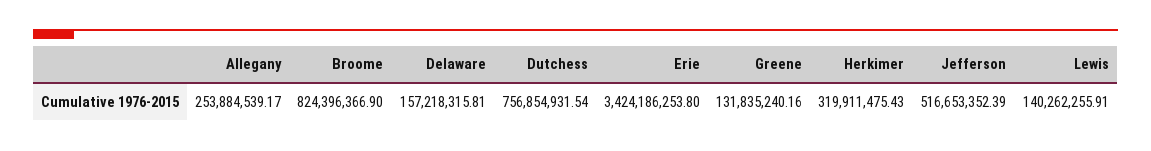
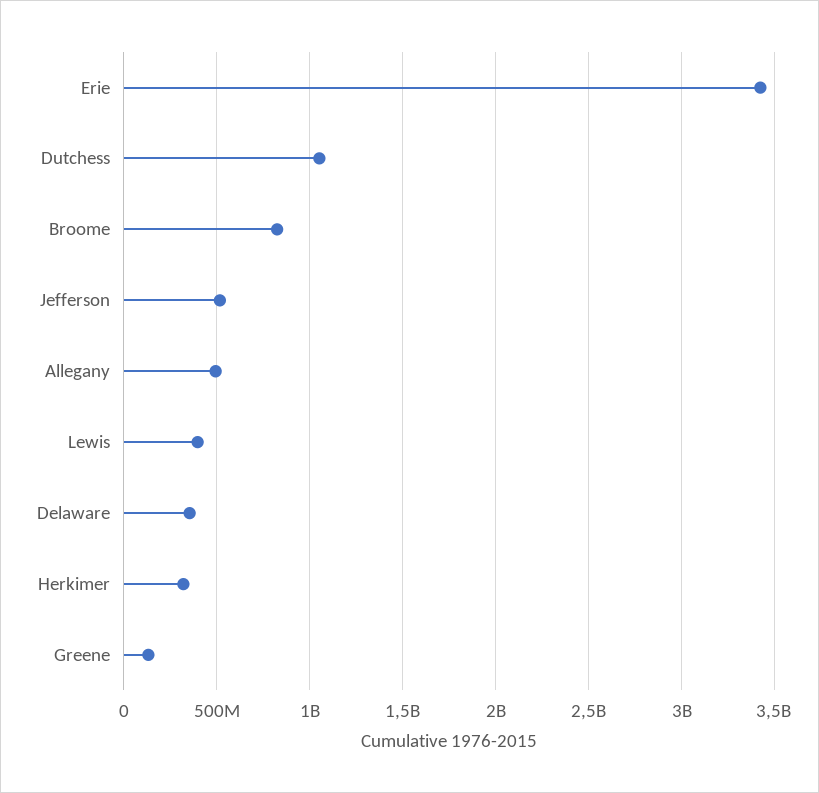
  {
-   "Allegany": 253884539.17,
+   "Allegany": 500000000,
    "Broome": 824396366.9,
-   "Delaware": 157218315.81,
+   "Delaware": 350000000,
-   "Dutchess": 756854931.54,
+   "Dutchess": 1050000000,
    "Erie": 3424186253.8,
    "Greene": 131835240.16,
    "Herkimer": 319911475.43,
    "Jefferson": 516653352.39,
-   "Lewis": 140262255.91
+   "Lewis": 400000000
  }

